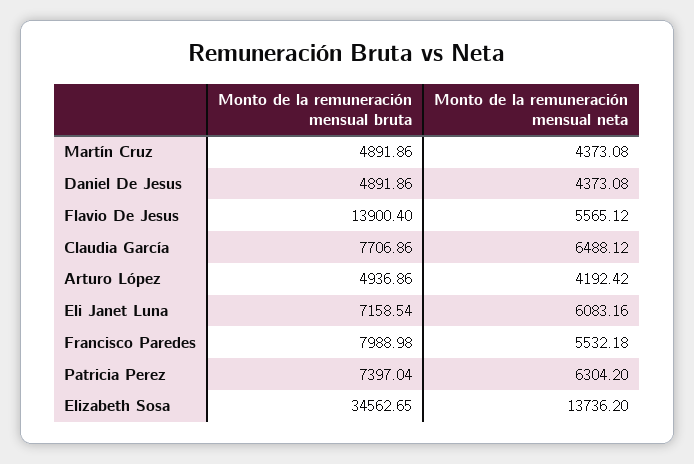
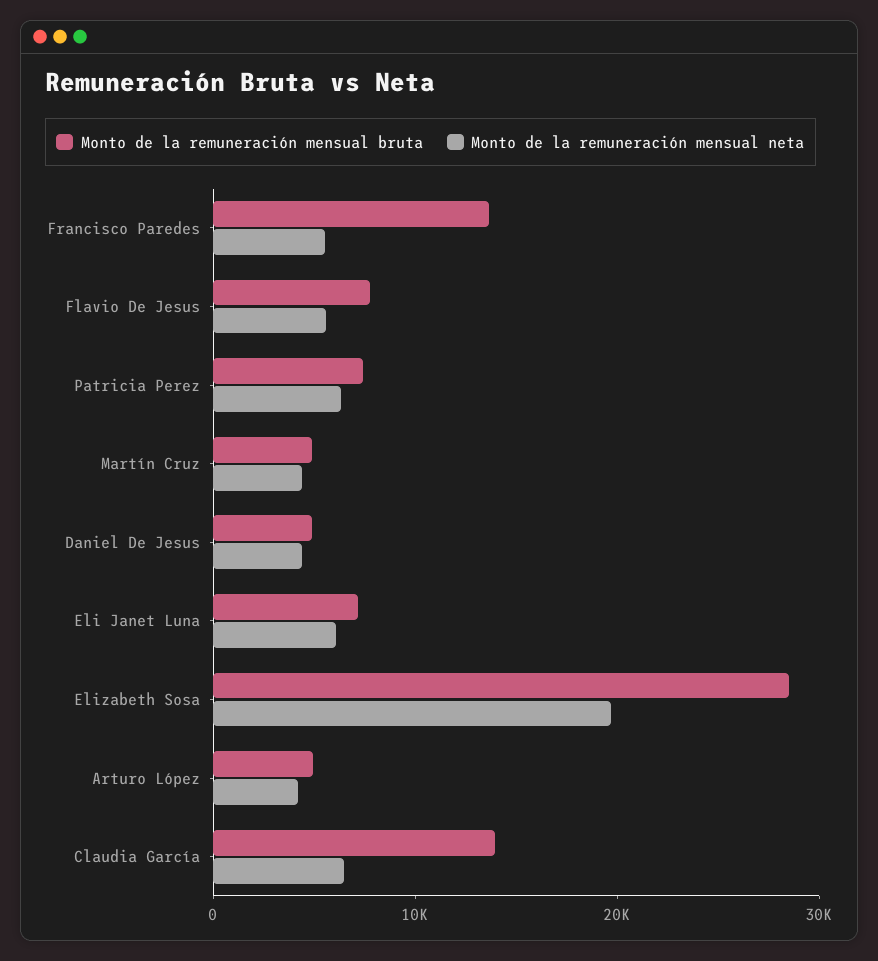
  {
    "Monto de la remuneración mensual bruta": {
      "Martín Cruz": 4891.86,
      "Daniel De Jesus": 4891.86,
-     "Flavio De Jesus": 13900.4,
+     "Flavio De Jesus": 8000,
-     "Claudia García": 7706.86,
+     "Claudia García": 14000,
      "Arturo López": 4936.86,
      "Eli Janet Luna": 7158.54,
-     "Francisco Paredes": 7988.98,
+     "Francisco Paredes": 14000,
      "Patricia Perez": 7397.04,
-     "Elizabeth Sosa": 34562.65
+     "Elizabeth Sosa": 28000
    },
    "Monto de la remuneración mensual neta": {
      "Martín Cruz": 4373.08,
      "Daniel De Jesus": 4373.08,
      "Flavio De Jesus": 5565.12,
      "Claudia García": 6488.12,
      "Arturo López": 4192.42,
      "Eli Janet Luna": 6083.16,
      "Francisco Paredes": 5532.18,
      "Patricia Perez": 6304.2,
-     "Elizabeth Sosa": 13736.2
+     "Elizabeth Sosa": 20000
    }
  }

